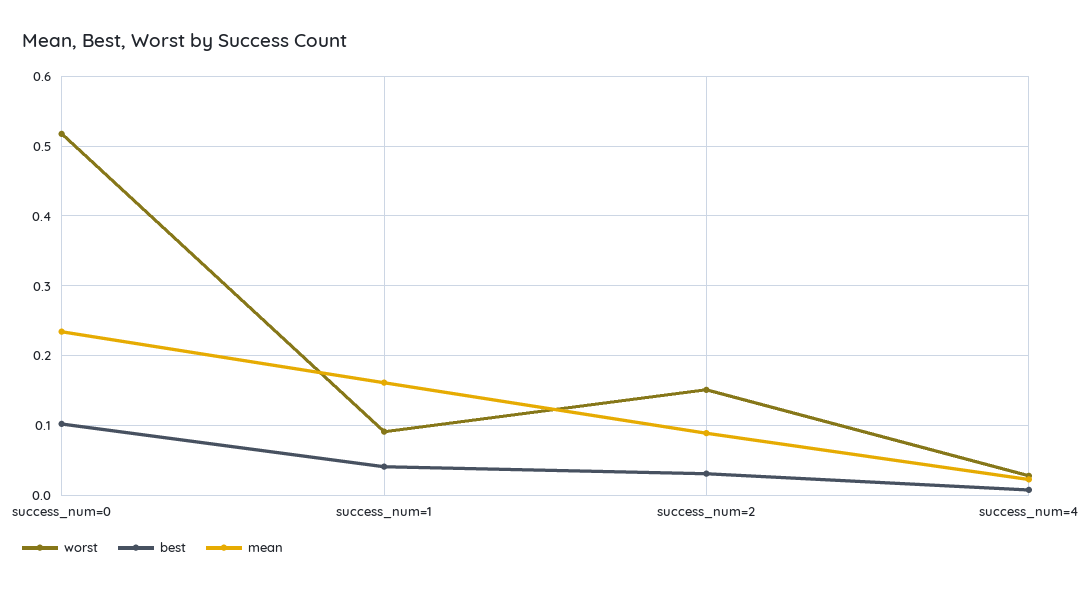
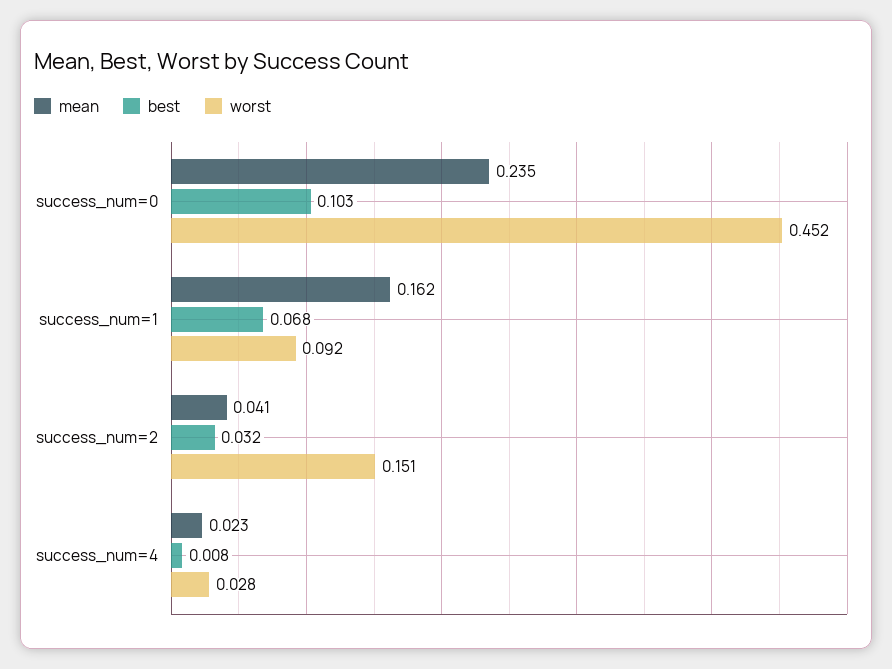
  {
    "worst": {
-     "success_num=0": 0.52,
+     "success_num=0": 0.452,
      "success_num=1": 0.092,
      "success_num=2": 0.151,
      "success_num=4": 0.028
    },
    "best": {
      "success_num=0": 0.103,
-     "success_num=1": 0.04,
+     "success_num=1": 0.068,
      "success_num=2": 0.032,
      "success_num=4": 0.008
    },
    "mean": {
      "success_num=0": 0.235,
      "success_num=1": 0.162,
-     "success_num=2": 0.09,
+     "success_num=2": 0.041,
      "success_num=4": 0.023
    }
  }

